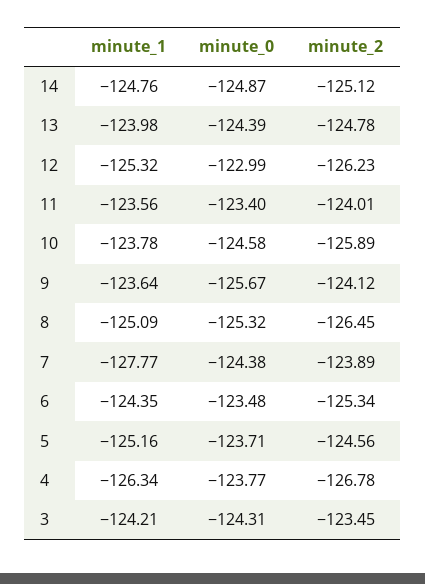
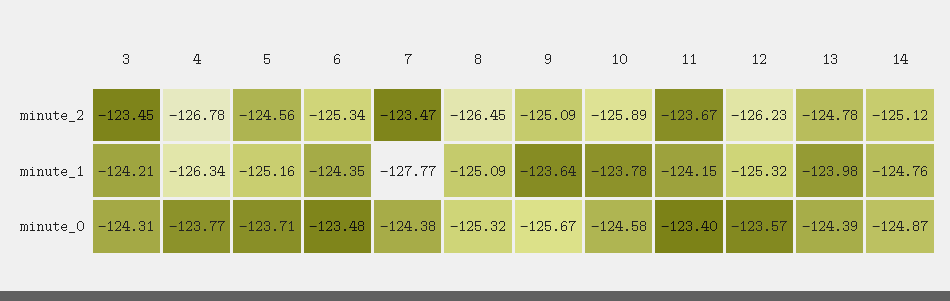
  {
    "minute_1": {
      "14": -124.76,
      "13": -123.98,
      "12": -125.32,
-     "11": -123.56,
+     "11": -124.15,
      "10": -123.78,
      "9": -123.64,
      "8": -125.09,
      "7": -127.77,
      "6": -124.35,
      "5": -125.16,
      "4": -126.34,
      "3": -124.21
    },
    "minute_0": {
      "14": -124.87,
      "13": -124.39,
-     "12": -122.99,
+     "12": -123.57,
      "11": -123.4,
      "10": -124.58,
      "9": -125.67,
      "8": -125.32,
      "7": -124.38,
      "6": -123.48,
      "5": -123.71,
      "4": -123.77,
      "3": -124.31
    },
    "minute_2": {
      "14": -125.12,
      "13": -124.78,
      "12": -126.23,
-     "11": -124.01,
+     "11": -123.67,
      "10": -125.89,
-     "9": -124.12,
+     "9": -125.09,
      "8": -126.45,
-     "7": -123.89,
+     "7": -123.47,
      "6": -125.34,
      "5": -124.56,
      "4": -126.78,
      "3": -123.45
    }
  }

